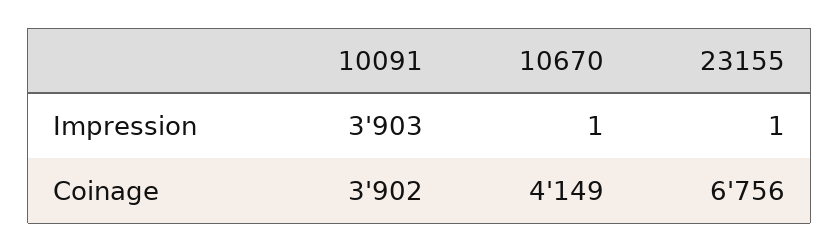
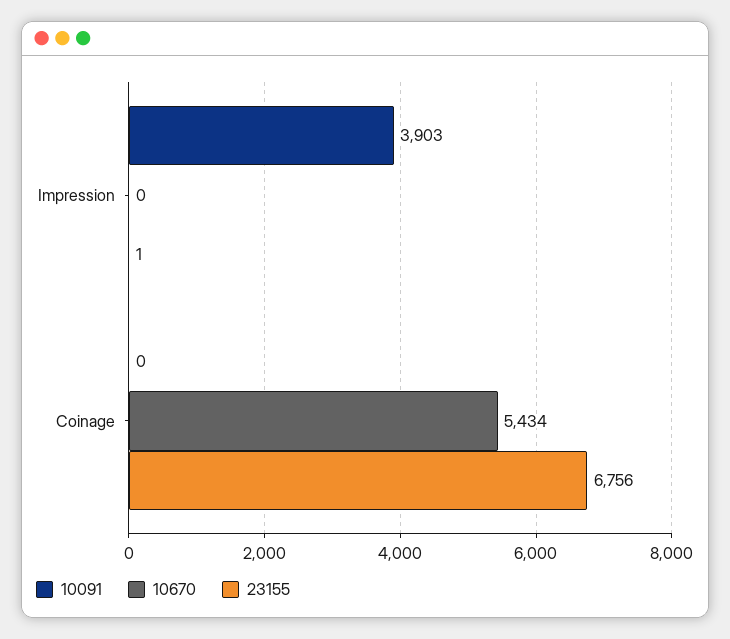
  {
    "10091": {
      "Impression": 3903,
-     "Coinage": 3902
+     "Coinage": 0
    },
    "10670": {
-     "Impression": 1,
+     "Impression": 0,
-     "Coinage": 4149
+     "Coinage": 5434
    },
    "23155": {
      "Impression": 1,
      "Coinage": 6756
    }
  }

